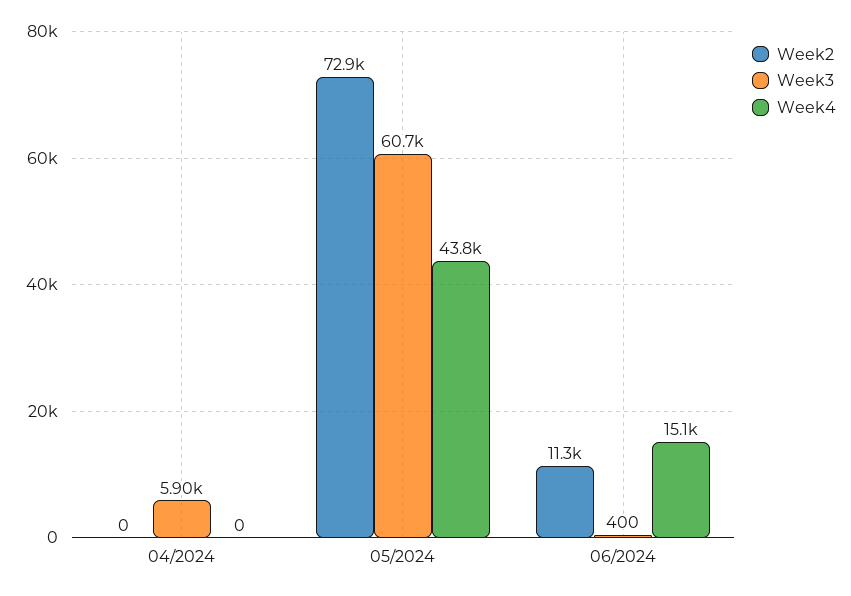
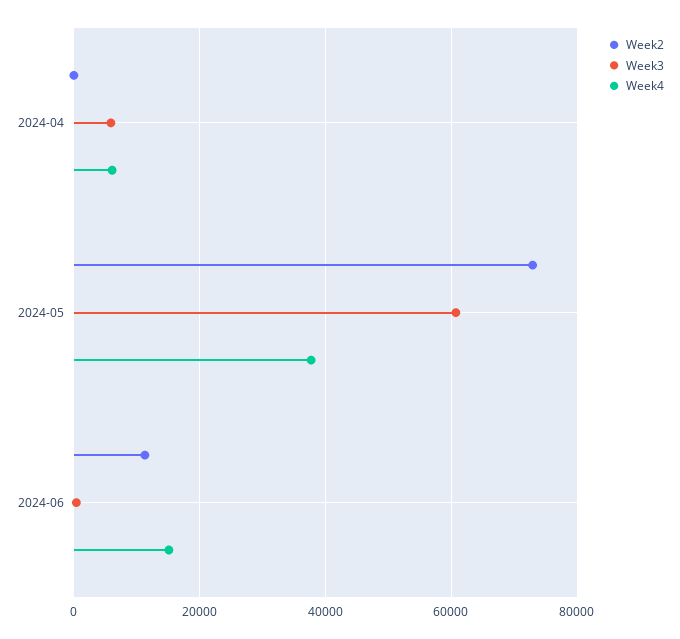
  {
    "Week2": {
      "04/2024": 0,
      "05/2024": 72900,
      "06/2024": 11300
    },
    "Week3": {
      "04/2024": 5900,
      "05/2024": 60700,
      "06/2024": 400
    },
    "Week4": {
-     "04/2024": 0,
+     "04/2024": 6000,
-     "05/2024": 43800,
+     "05/2024": 38000,
      "06/2024": 15100
    }
  }

